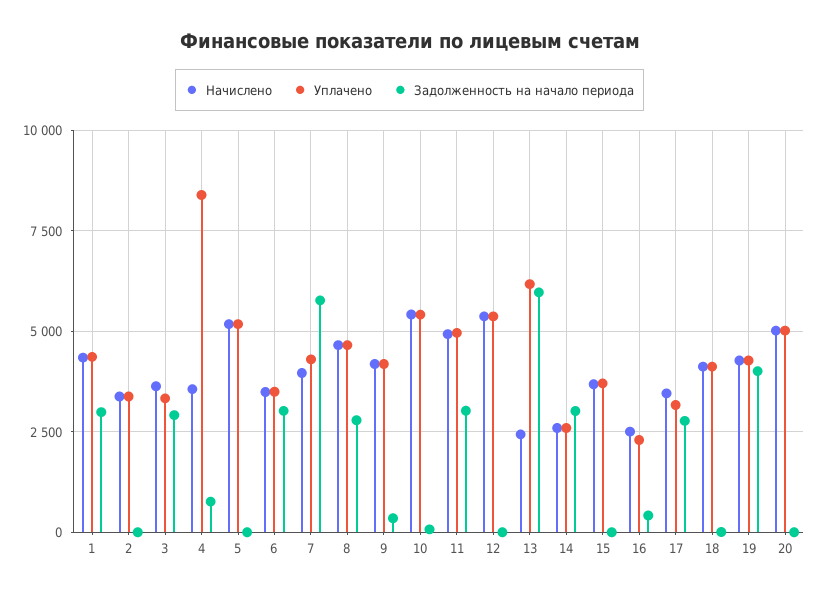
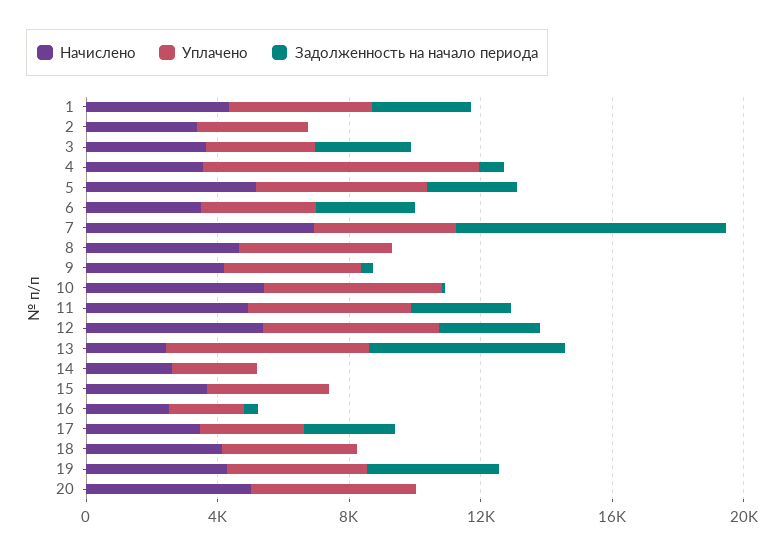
  {
    "Начислено": {
      "1": 4250,
      "2": 3500,
      "3": 3750,
      "4": 3500,
      "5": 5250,
      "6": 3500,
-     "7": 4000,
+     "7": 7000,
      "8": 4750,
      "9": 4250,
      "10": 5500,
      "11": 5000,
      "12": 5250,
      "13": 2500,
      "14": 2500,
      "15": 3750,
      "16": 2500,
      "17": 3500,
      "18": 4000,
      "19": 4250,
      "20": 5000
    },
    "Уплачено": {
      "1": 4250,
      "2": 3500,
      "3": 3250,
      "4": 8500,
      "5": 5250,
      "6": 3500,
      "7": 4250,
      "8": 4750,
      "9": 4250,
      "10": 5500,
      "11": 5000,
      "12": 5250,
      "13": 6250,
      "14": 2500,
      "15": 3750,
      "16": 2250,
      "17": 3250,
      "18": 4000,
      "19": 4250,
      "20": 5000
    },
    "Задолженность на начало периода": {
      "1": 3000,
      "2": 0,
      "3": 3000,
      "4": 750,
-     "5": 0,
+     "5": 3000,
      "6": 3000,
-     "7": 5750,
+     "7": 8000,
-     "8": 2750,
+     "8": 0,
      "9": 250,
      "10": 0,
      "11": 3000,
-     "12": 0,
+     "12": 3000,
      "13": 6000,
-     "14": 3000,
+     "14": 0,
      "15": 0,
      "16": 500,
      "17": 2750,
      "18": 0,
      "19": 4000,
      "20": 0
    }
  }

